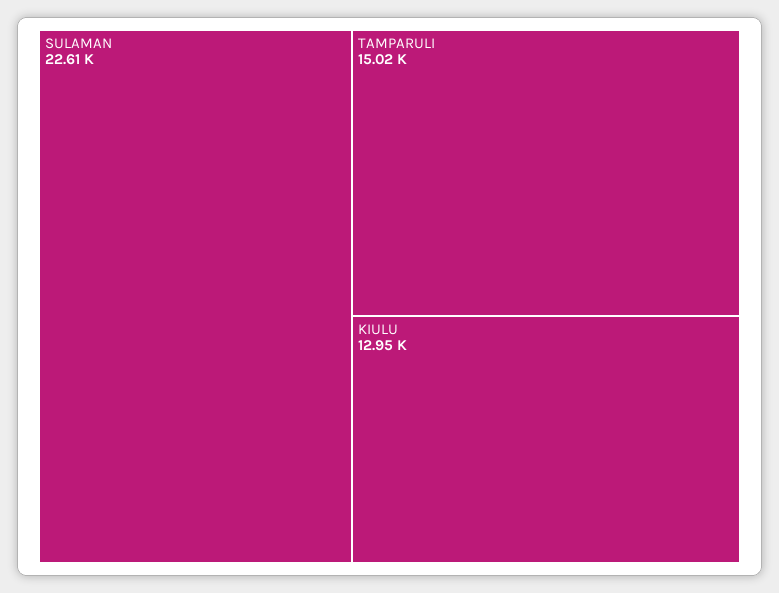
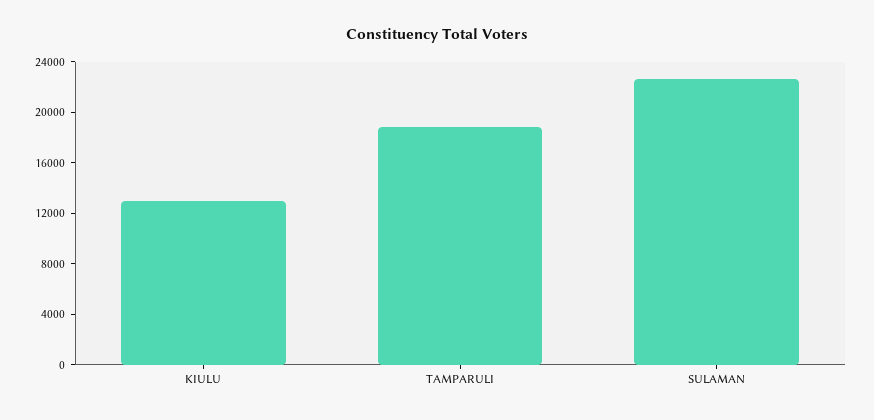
  {
    "SULAMAN": 22610,
-   "TAMPARULI": 15020,
+   "TAMPARULI": 19000,
    "KIULU": 12950
  }

